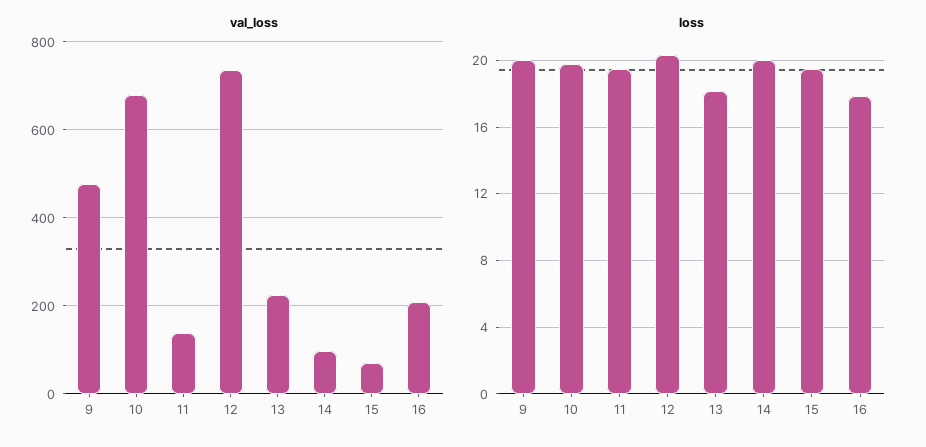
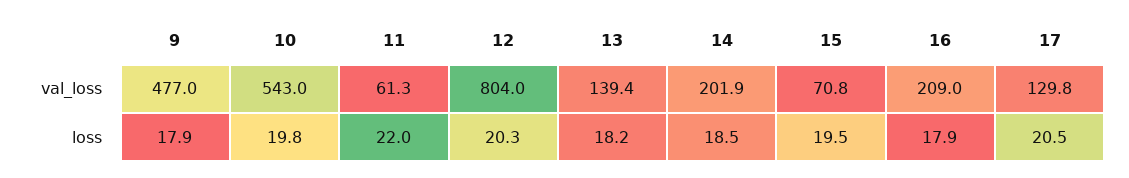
  {
    "val_loss": {
      "9": 477,
-     "10": 680,
+     "10": 543,
-     "11": 140,
+     "11": 61.3,
-     "12": 740,
+     "12": 804,
-     "13": 220,
+     "13": 139.4,
-     "14": 100,
+     "14": 201.9,
      "15": 70.8,
-     "16": 209
+     "16": 209,
+     "17": 129.8
    },
    "loss": {
-     "9": 20,
+     "9": 17.9,
      "10": 19.8,
-     "11": 19.5,
+     "11": 22,
      "12": 20.3,
      "13": 18.2,
-     "14": 20,
+     "14": 18.5,
      "15": 19.5,
-     "16": 17.9
+     "16": 17.9,
+     "17": 20.5
    }
  }

